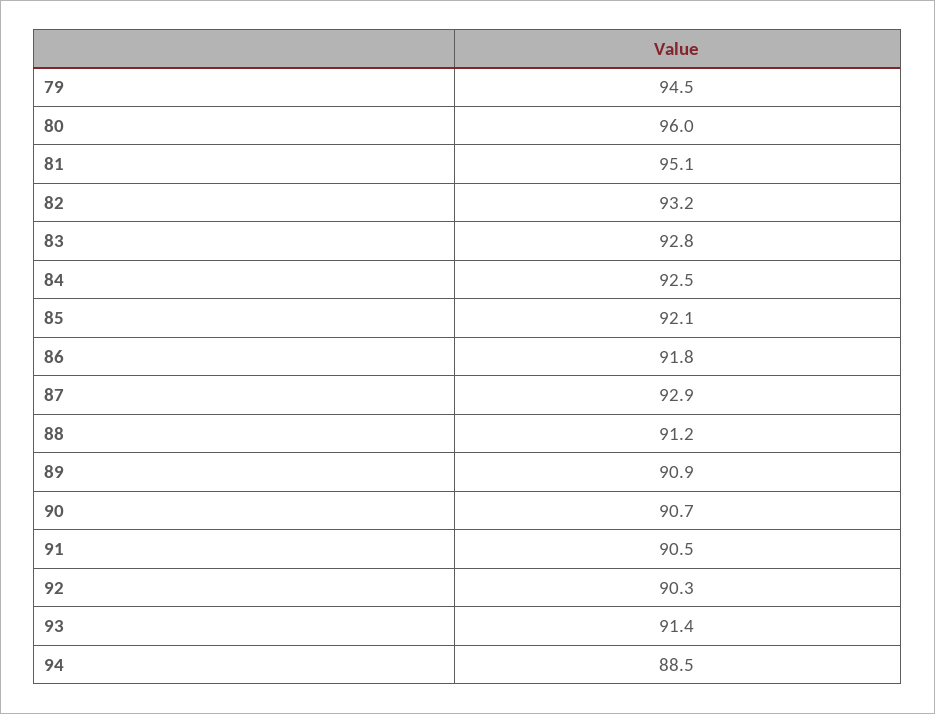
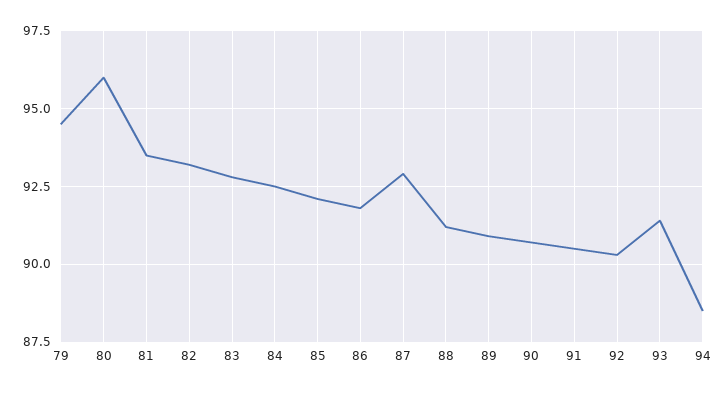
  {
    "79": 94.5,
    "80": 96,
-   "81": 95.1,
+   "81": 93.5,
    "82": 93.2,
    "83": 92.8,
    "84": 92.5,
    "85": 92.1,
    "86": 91.8,
    "87": 92.9,
    "88": 91.2,
    "89": 90.9,
    "90": 90.7,
    "91": 90.5,
    "92": 90.3,
    "93": 91.4,
    "94": 88.5
  }

